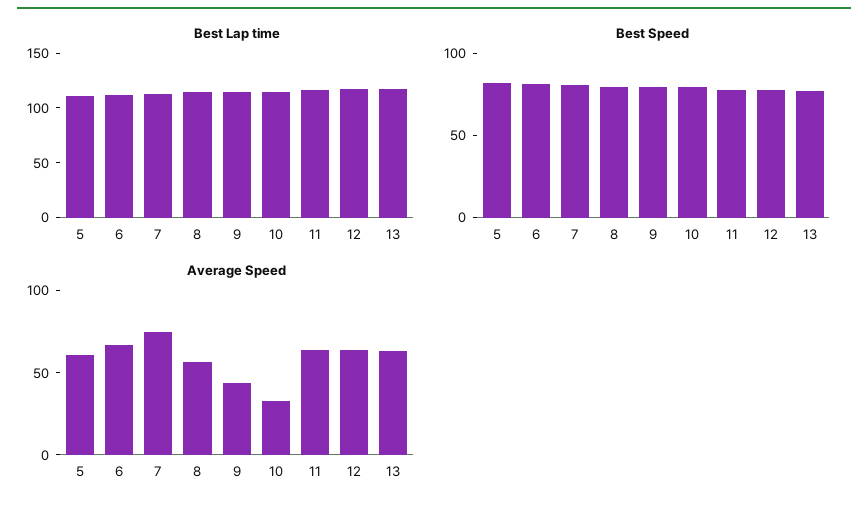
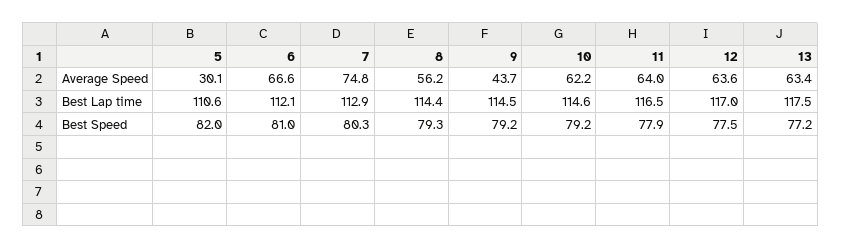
  {
    "Best Lap time": {
      "5": 110.6,
      "6": 112.1,
      "7": 112.9,
      "8": 114.4,
      "9": 114.5,
      "10": 114.6,
      "11": 116.5,
      "12": 117,
      "13": 117.5
    },
    "Best Speed": {
      "5": 82,
      "6": 81,
      "7": 80.3,
      "8": 79.3,
      "9": 79.2,
      "10": 79.2,
      "11": 77.9,
      "12": 77.5,
      "13": 77.2
    },
    "Average Speed": {
-     "5": 60,
+     "5": 30.1,
      "6": 66.6,
      "7": 74.8,
      "8": 56.2,
      "9": 43.7,
-     "10": 30,
+     "10": 62.2,
      "11": 64,
      "12": 63.6,
      "13": 63.4
    }
  }

